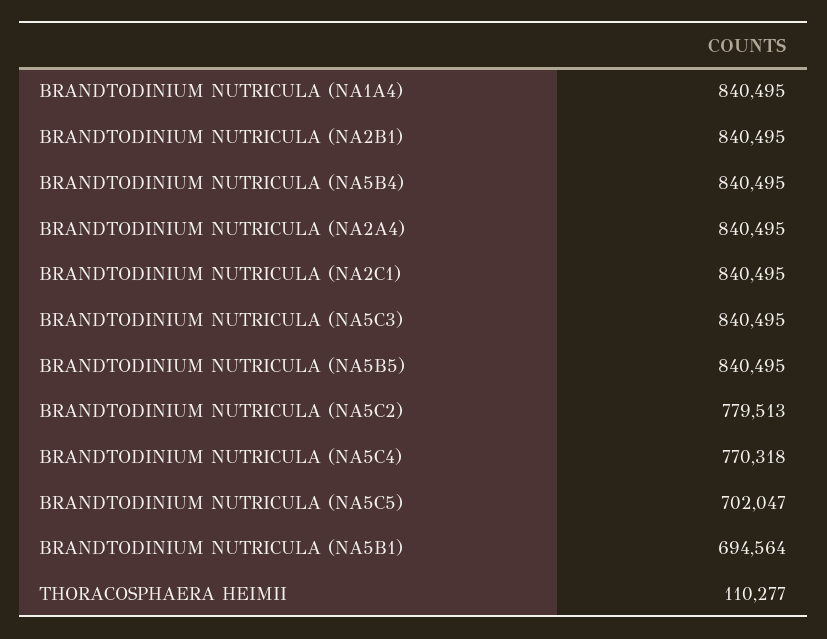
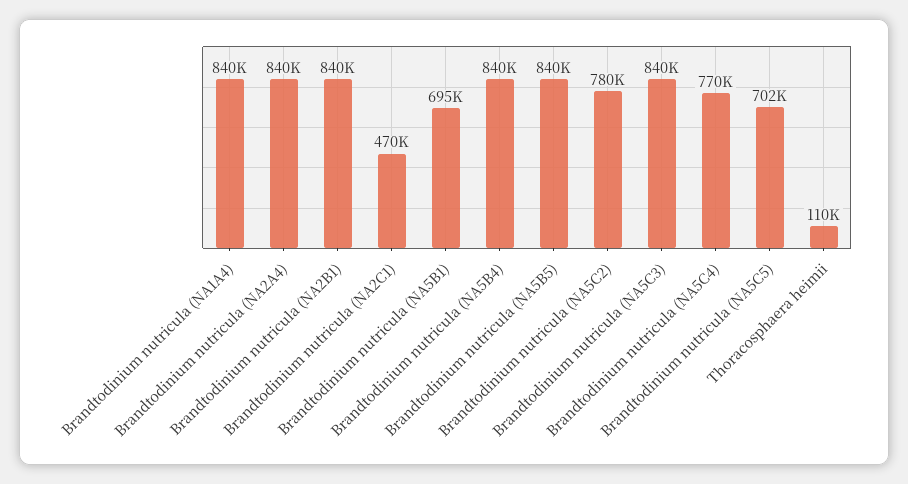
  {
    "BRANDTODINIUM NUTRICULA (NA1A4)": 840495,
    "BRANDTODINIUM NUTRICULA (NA2B1)": 840495,
    "BRANDTODINIUM NUTRICULA (NA5B4)": 840495,
    "BRANDTODINIUM NUTRICULA (NA2A4)": 840495,
-   "BRANDTODINIUM NUTRICULA (NA2C1)": 840495,
+   "BRANDTODINIUM NUTRICULA (NA2C1)": 470000,
    "BRANDTODINIUM NUTRICULA (NA5C3)": 840495,
    "BRANDTODINIUM NUTRICULA (NA5B5)": 840495,
    "BRANDTODINIUM NUTRICULA (NA5C2)": 779513,
    "BRANDTODINIUM NUTRICULA (NA5C4)": 770318,
    "BRANDTODINIUM NUTRICULA (NA5C5)": 702047,
    "BRANDTODINIUM NUTRICULA (NA5B1)": 694564,
    "THORACOSPHAERA HEIMII": 110277
  }

